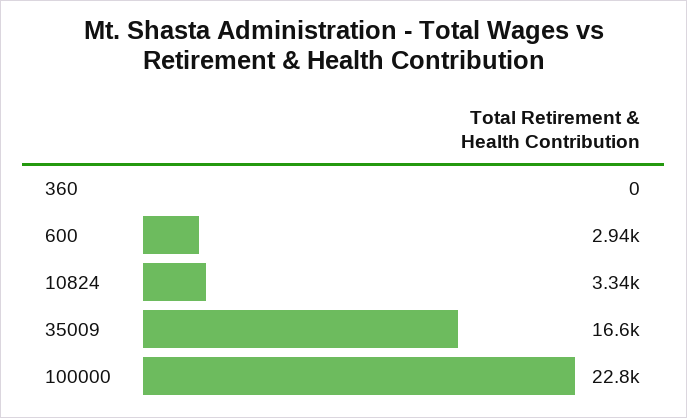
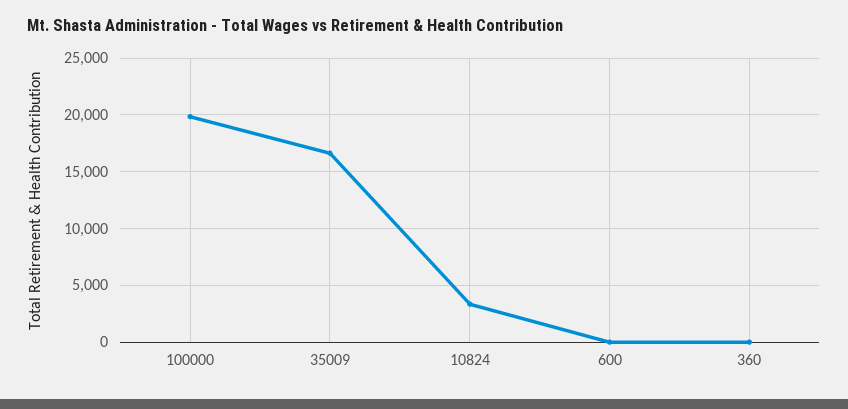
  {
    "360": 0,
-   "600": 2940,
+   "600": 0,
    "10824": 3340,
    "35009": 16600,
-   "100000": 22800
+   "100000": 20000
  }

